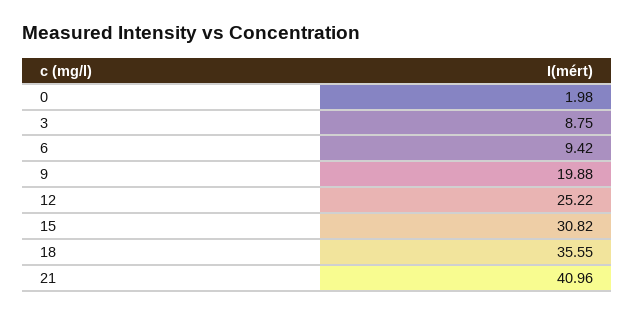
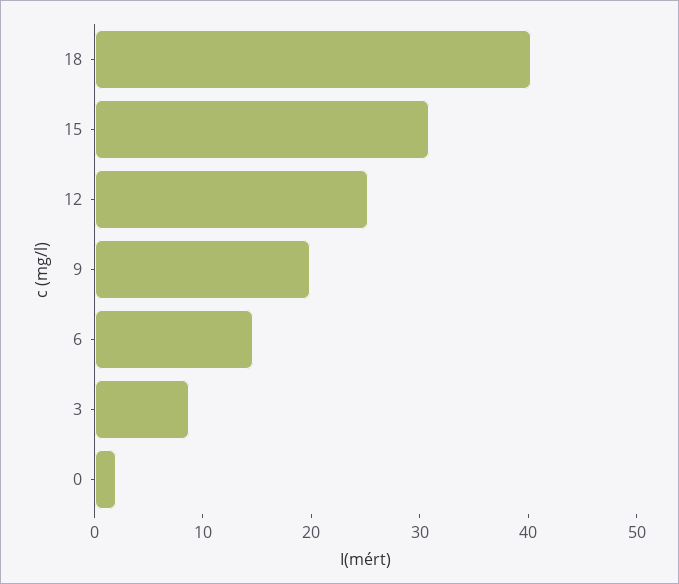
  {
    "0": 1.98,
    "3": 8.75,
-   "6": 9.42,
+   "6": 14,
    "9": 19.88,
    "12": 25.22,
    "15": 30.82,
-   "18": 35.55,
+   "18": 40
-   "21": 40.96
  }

